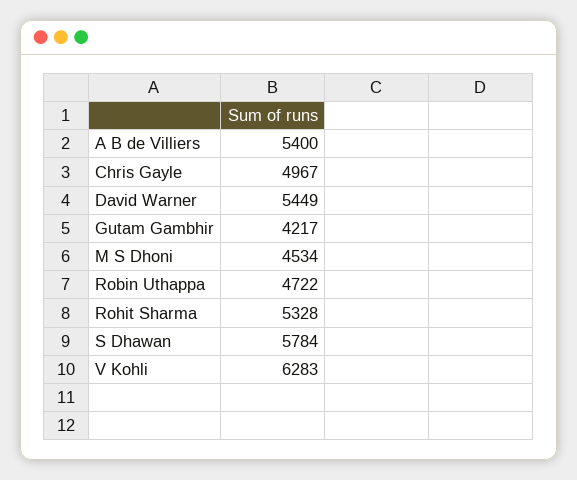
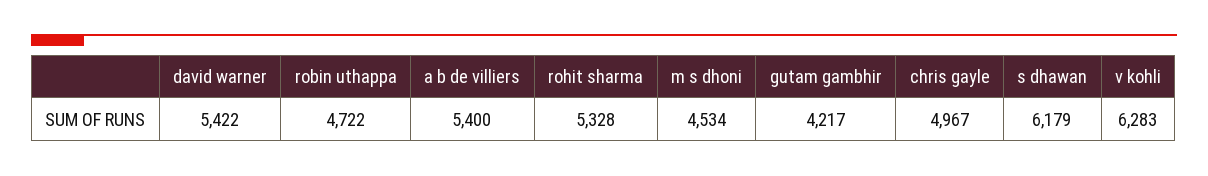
  {
    "A B de Villiers": 5400,
    "Chris Gayle": 4967,
-   "David Warner": 5449,
+   "David Warner": 5422,
    "Gutam Gambhir": 4217,
    "M S Dhoni": 4534,
    "Robin Uthappa": 4722,
    "Rohit Sharma": 5328,
-   "S Dhawan": 5784,
+   "S Dhawan": 6179,
    "V Kohli": 6283
  }

